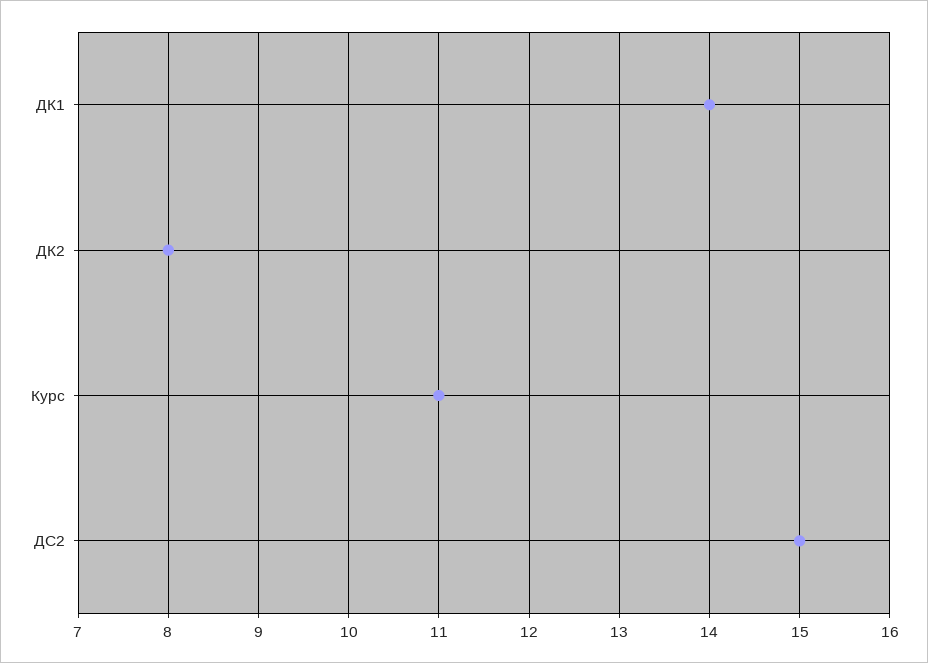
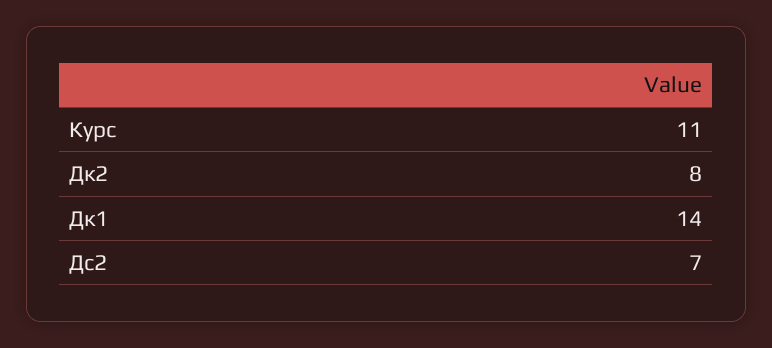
  {
    "ДК1": 14,
    "ДК2": 8,
    "Курс": 11,
-   "ДС2": 15
+   "ДС2": 7
  }

